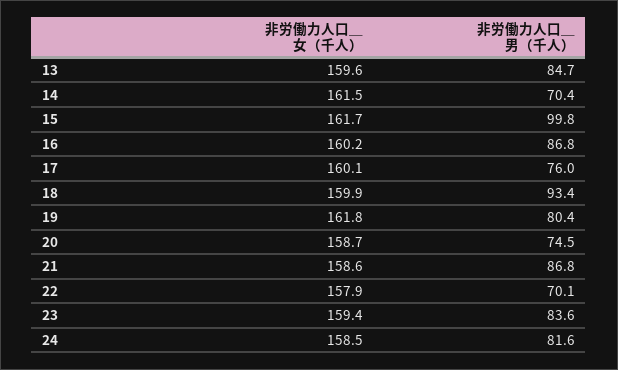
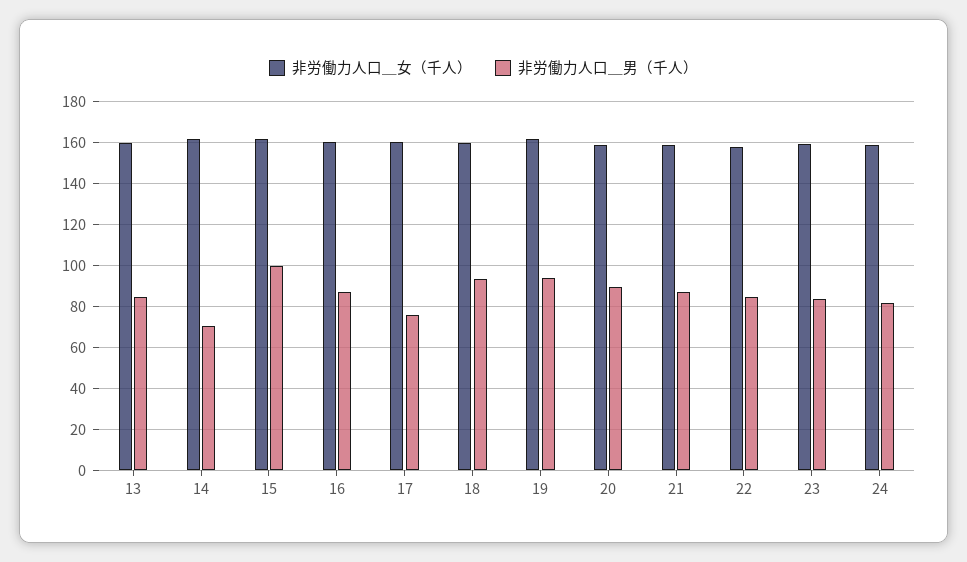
  {
    "非労働力人口＿女（千人）": {
      "13": 159.6,
      "14": 161.5,
      "15": 161.7,
      "16": 160.2,
      "17": 160.1,
      "18": 159.9,
      "19": 161.8,
      "20": 158.7,
      "21": 158.6,
      "22": 157.9,
      "23": 159.4,
      "24": 158.5
    },
    "非労働力人口＿男（千人）": {
      "13": 84.7,
      "14": 70.4,
      "15": 99.8,
      "16": 86.8,
      "17": 76,
      "18": 93.4,
-     "19": 80.4,
+     "19": 95,
-     "20": 74.5,
+     "20": 90,
      "21": 86.8,
-     "22": 70.1,
+     "22": 85,
      "23": 83.6,
      "24": 81.6
    }
  }

